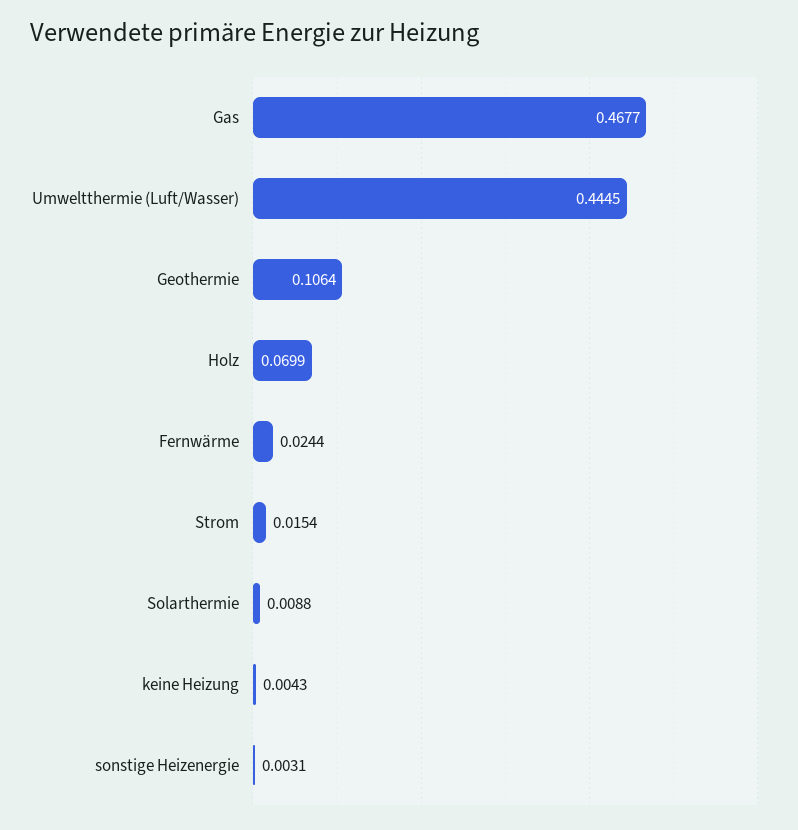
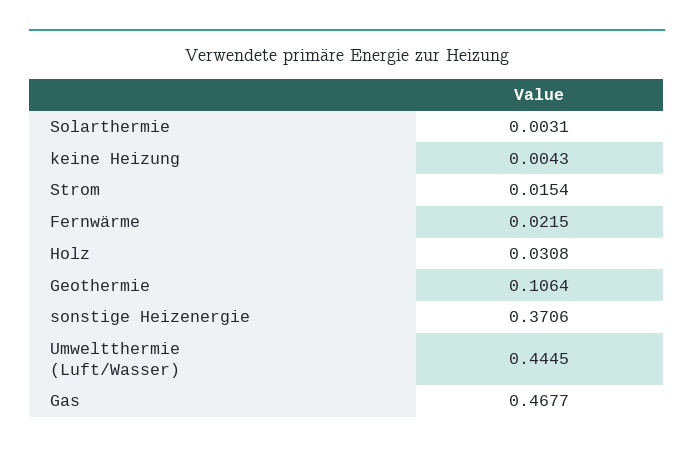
  {
    "Gas": 0.4677,
    "Umweltthermie (Luft/Wasser)": 0.4445,
    "Geothermie": 0.1064,
-   "Holz": 0.0699,
+   "Holz": 0.0308,
-   "Fernwärme": 0.0244,
+   "Fernwärme": 0.0215,
    "Strom": 0.0154,
-   "Solarthermie": 0.0088,
+   "Solarthermie": 0.0031,
    "keine Heizung": 0.0043,
-   "sonstige Heizenergie": 0.0031
+   "sonstige Heizenergie": 0.3706
  }

